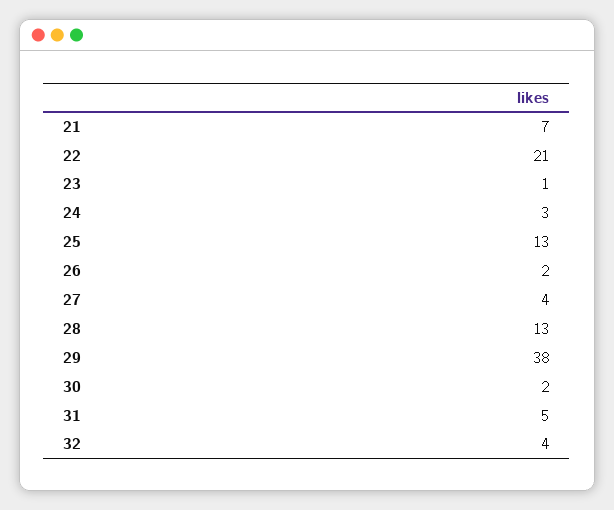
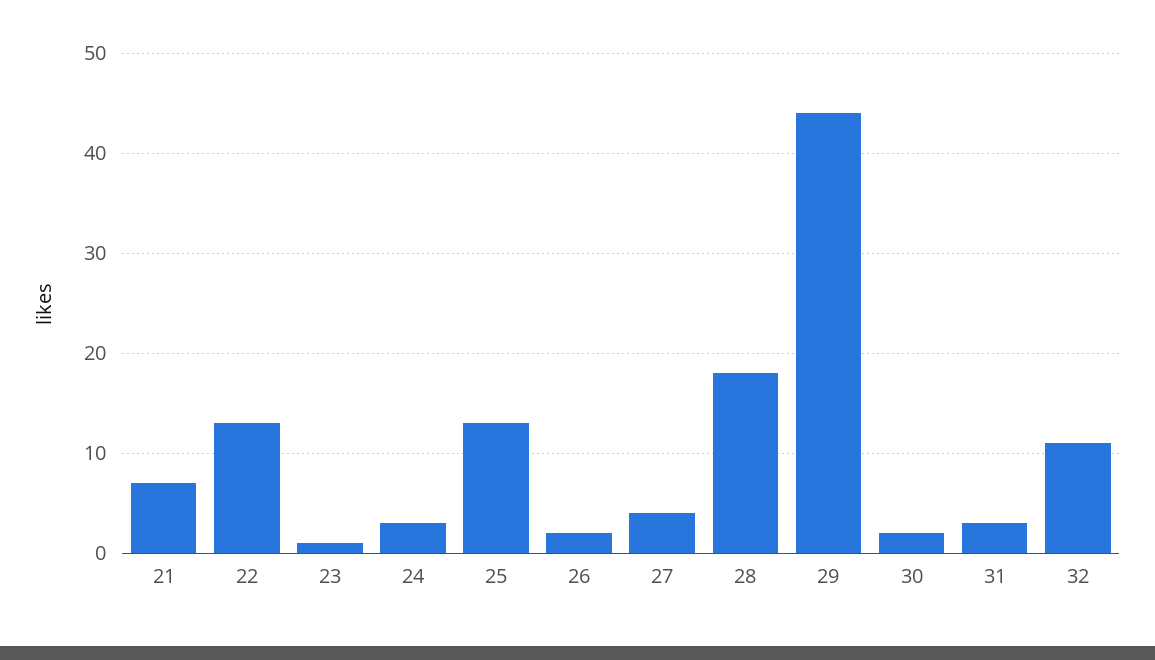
  {
    "21": 7,
-   "22": 21,
+   "22": 13,
    "23": 1,
    "24": 3,
    "25": 13,
    "26": 2,
    "27": 4,
-   "28": 13,
+   "28": 18,
-   "29": 38,
+   "29": 44,
    "30": 2,
-   "31": 5,
+   "31": 3,
-   "32": 4
+   "32": 11
  }

